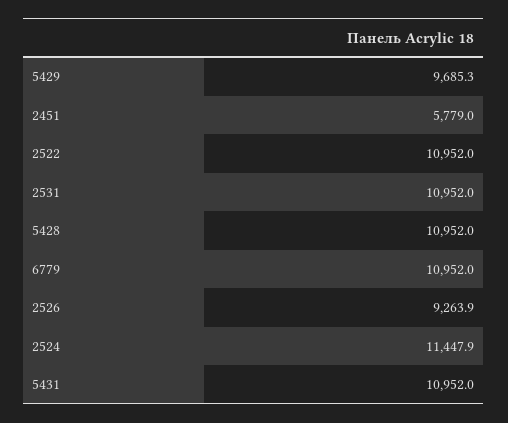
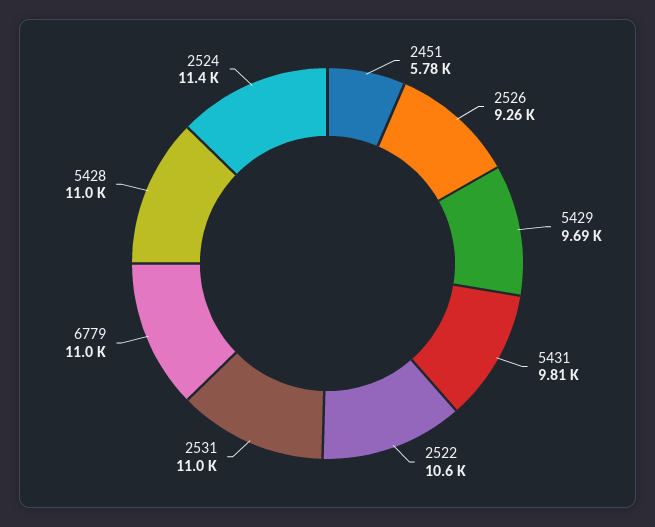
  {
    "5429": 9685.3,
    "2451": 5779,
-   "2522": 10952,
+   "2522": 10600,
    "2531": 10952,
    "5428": 10952,
    "6779": 10952,
    "2526": 9263.9,
    "2524": 11447.9,
-   "5431": 10952
+   "5431": 9810
  }

